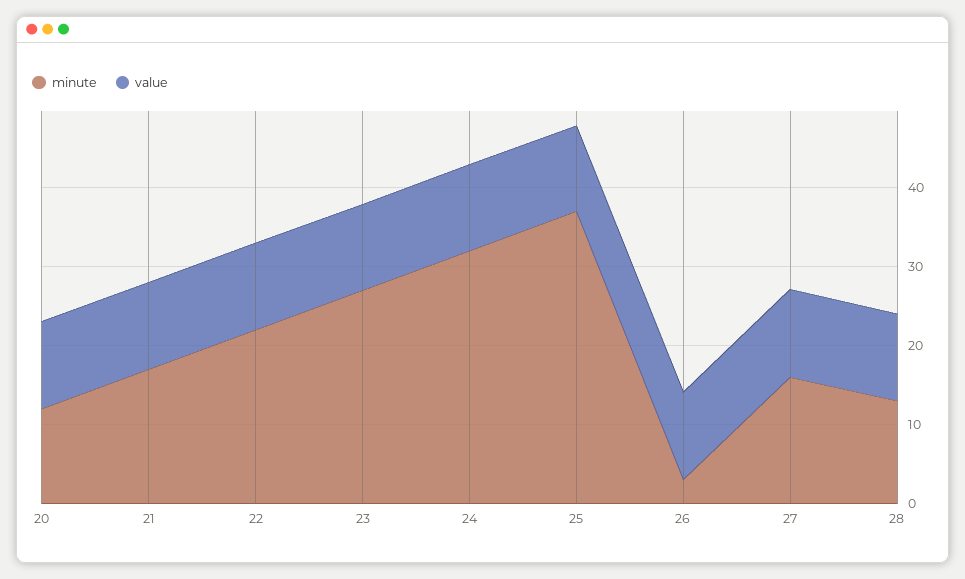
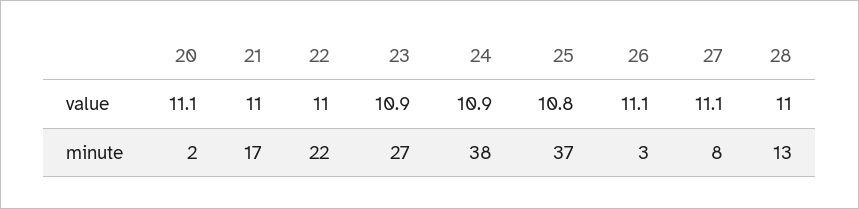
  {
    "minute": {
-     "20": 12,
+     "20": 2,
      "21": 17,
      "22": 22,
      "23": 27,
-     "24": 32,
+     "24": 38,
      "25": 37,
      "26": 3,
-     "27": 16,
+     "27": 8,
      "28": 13
    },
    "value": {
      "20": 11.1,
      "21": 11,
      "22": 11,
      "23": 10.9,
      "24": 10.9,
      "25": 10.8,
      "26": 11.1,
      "27": 11.1,
      "28": 11
    }
  }

